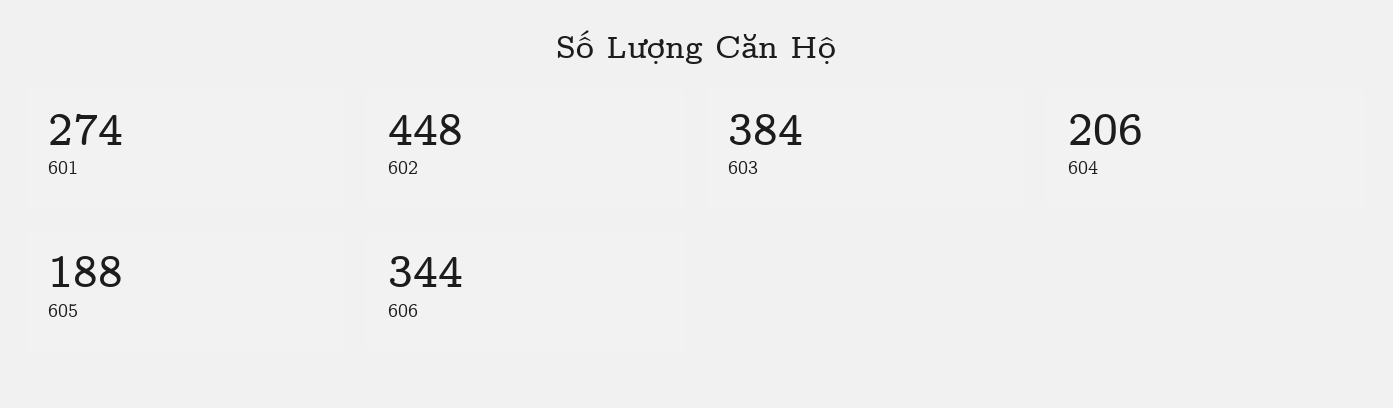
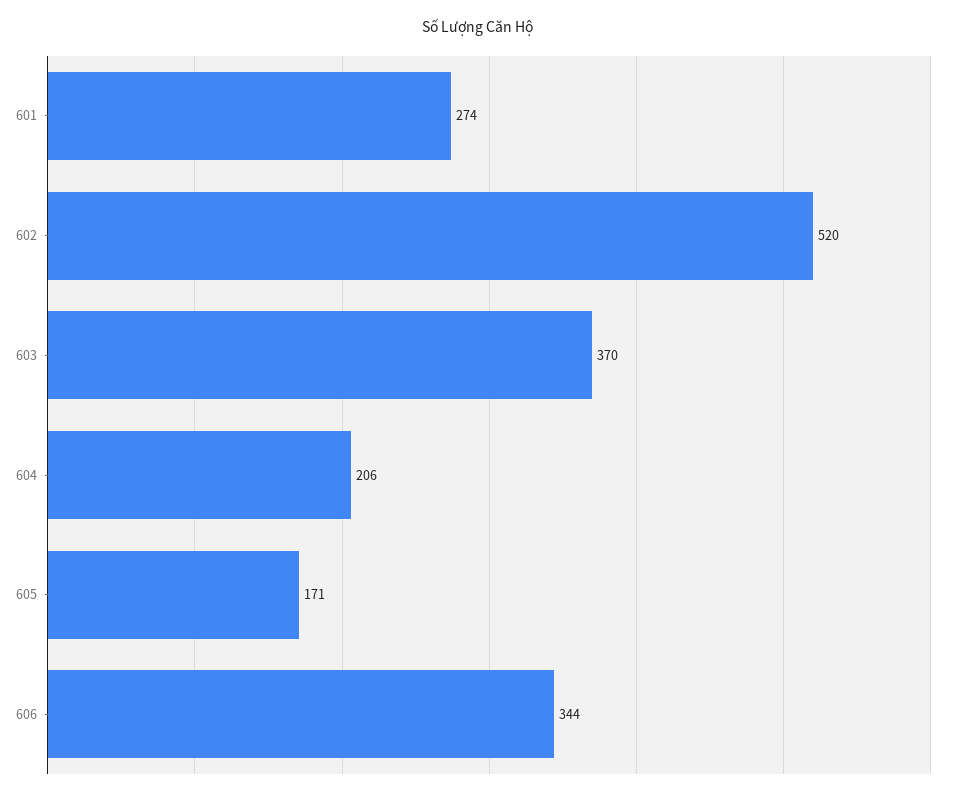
  {
    "601": 274,
-   "602": 448,
+   "602": 520,
-   "603": 384,
+   "603": 370,
    "604": 206,
-   "605": 188,
+   "605": 171,
    "606": 344
  }

